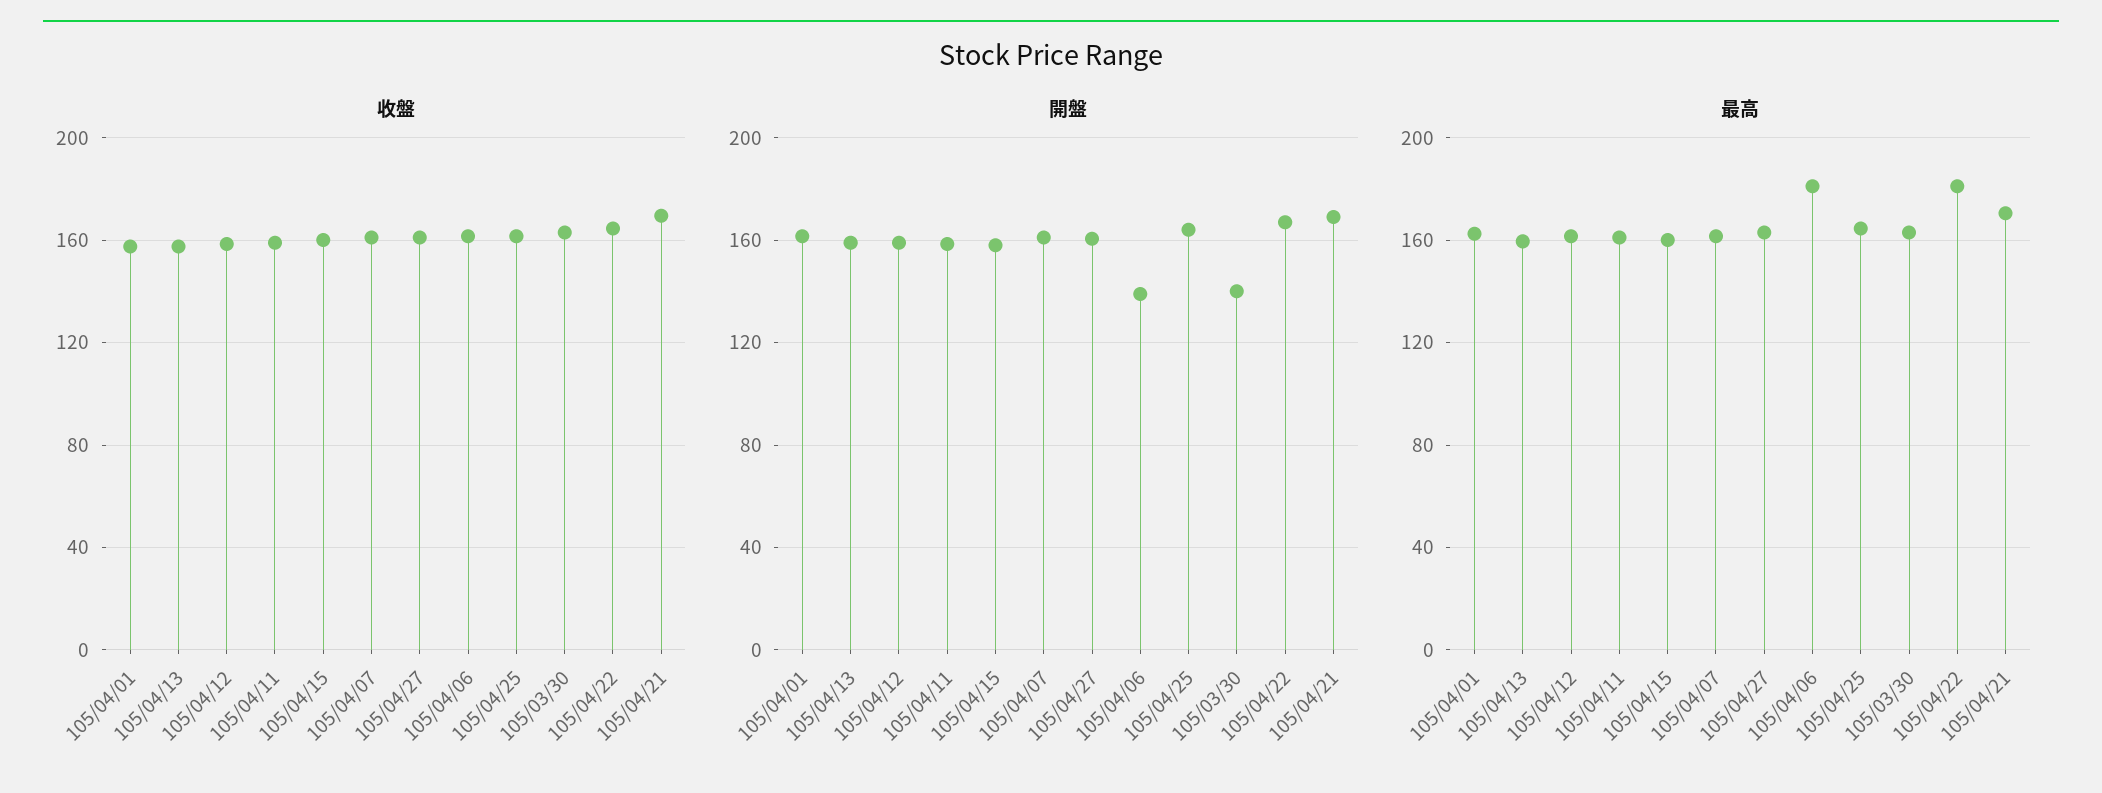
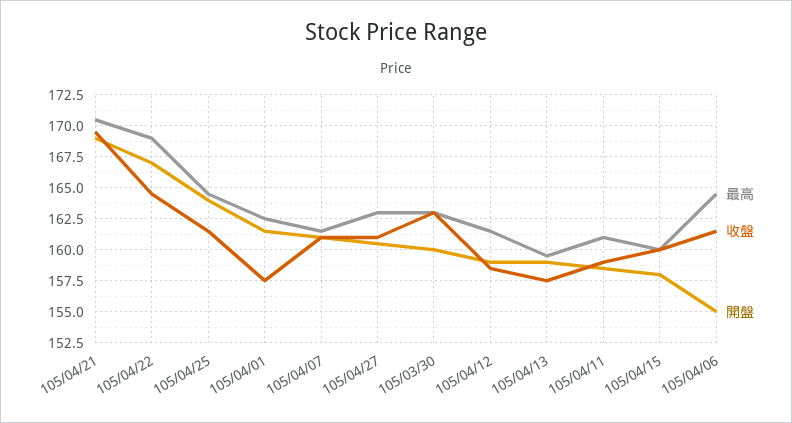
  {
    "收盤": {
      "105/04/01": 157.5,
      "105/04/13": 157.5,
      "105/04/12": 158.5,
      "105/04/11": 159,
      "105/04/15": 160,
      "105/04/07": 161,
      "105/04/27": 161,
      "105/04/06": 161.5,
      "105/04/25": 161.5,
      "105/03/30": 163,
      "105/04/22": 164.5,
      "105/04/21": 169.5
    },
    "開盤": {
      "105/04/01": 161.5,
      "105/04/13": 159,
      "105/04/12": 159,
      "105/04/11": 158.5,
      "105/04/15": 158,
      "105/04/07": 161,
      "105/04/27": 160.5,
-     "105/04/06": 140,
+     "105/04/06": 155,
      "105/04/25": 164,
-     "105/03/30": 140,
+     "105/03/30": 160,
      "105/04/22": 167,
      "105/04/21": 169
    },
    "最高": {
      "105/04/01": 162.5,
      "105/04/13": 159.5,
      "105/04/12": 161.5,
      "105/04/11": 161,
      "105/04/15": 160,
      "105/04/07": 161.5,
      "105/04/27": 163,
-     "105/04/06": 180,
+     "105/04/06": 164.5,
      "105/04/25": 164.5,
      "105/03/30": 163,
-     "105/04/22": 180,
+     "105/04/22": 169,
      "105/04/21": 170.5
    }
  }

